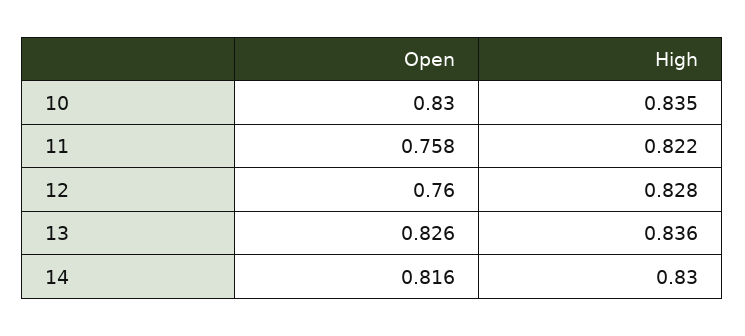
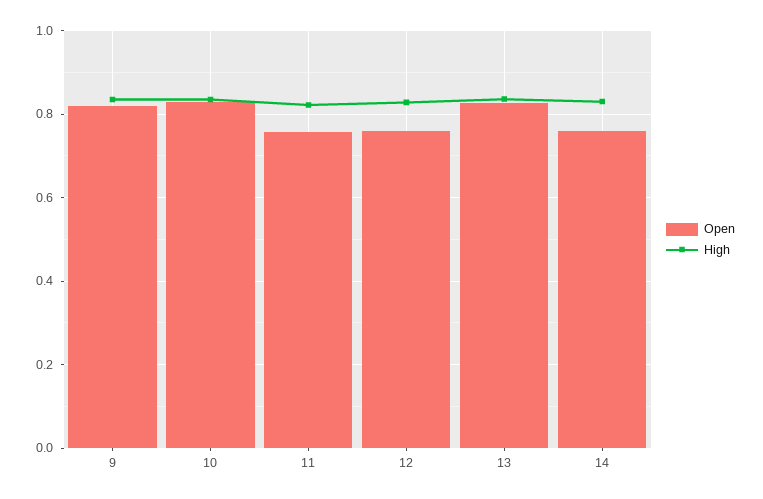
  {
    "Open": {
      "10": 0.83,
      "11": 0.758,
      "12": 0.76,
      "13": 0.826,
-     "14": 0.816
+     "14": 0.76,
+     "9": 0.82
    },
    "High": {
      "10": 0.835,
      "11": 0.822,
      "12": 0.828,
      "13": 0.836,
-     "14": 0.83
+     "14": 0.83,
+     "9": 0.84
    }
  }

